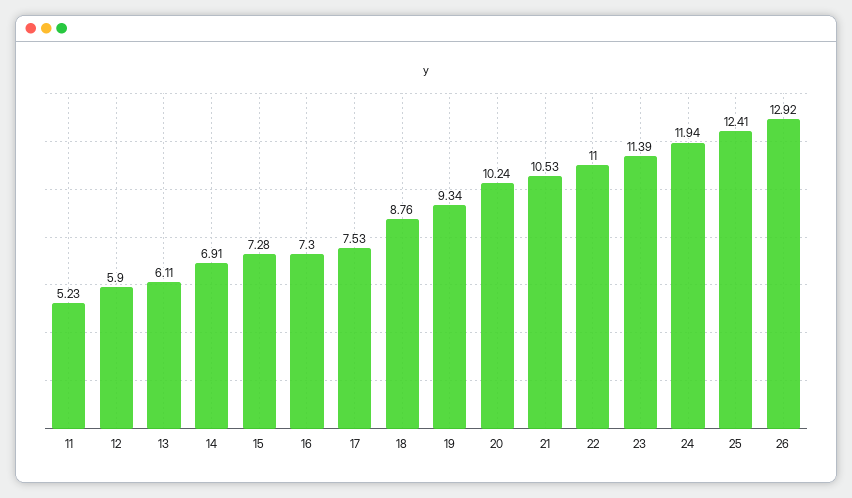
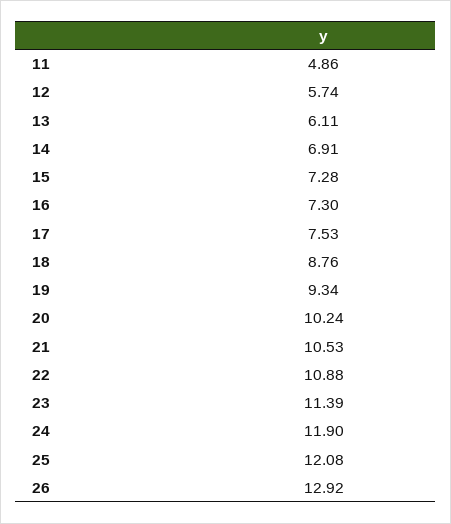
  {
-   "11": 5.23,
+   "11": 4.86,
-   "12": 5.9,
+   "12": 5.74,
    "13": 6.11,
    "14": 6.91,
    "15": 7.28,
    "16": 7.3,
    "17": 7.53,
    "18": 8.76,
    "19": 9.34,
    "20": 10.24,
    "21": 10.53,
-   "22": 11,
+   "22": 10.88,
    "23": 11.39,
-   "24": 11.94,
+   "24": 11.9,
-   "25": 12.41,
+   "25": 12.08,
    "26": 12.92
  }

